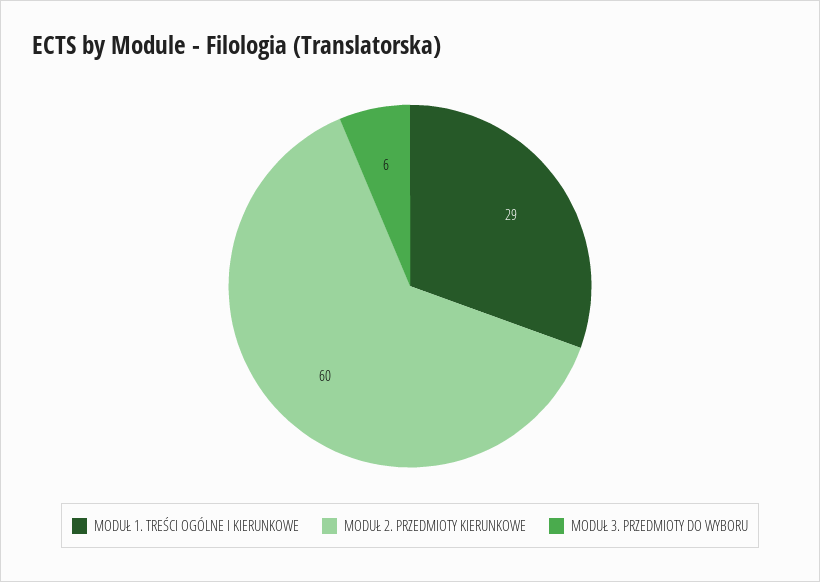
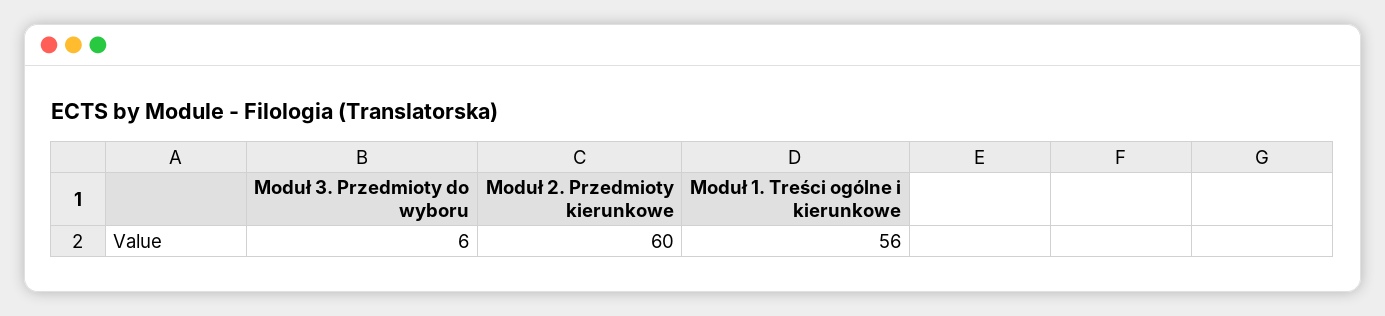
  {
-   "MODUŁ 1. TREŚCI OGÓLNE I KIERUNKOWE": 29,
+   "MODUŁ 1. TREŚCI OGÓLNE I KIERUNKOWE": 56,
    "MODUŁ 2. PRZEDMIOTY KIERUNKOWE": 60,
    "MODUŁ 3. PRZEDMIOTY DO WYBORU": 6
  }

